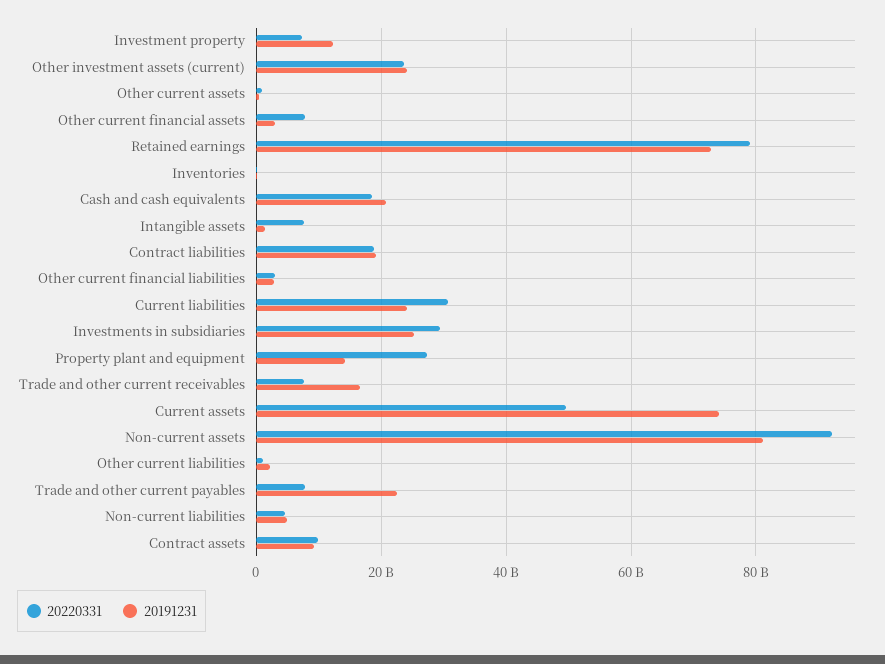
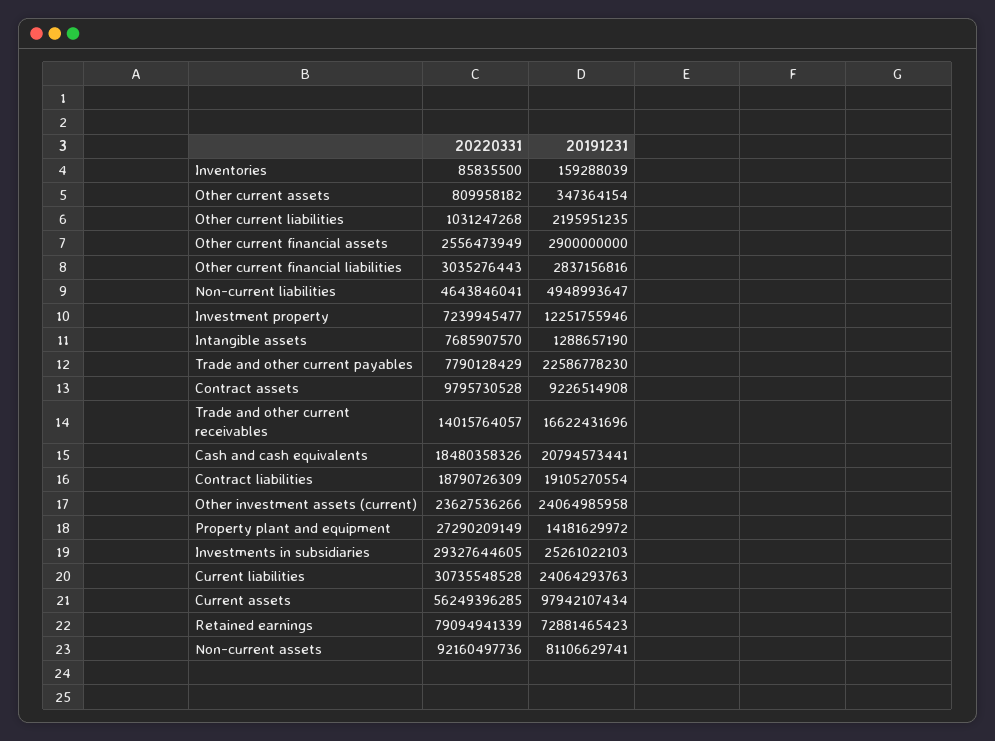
  {
    "20220331": {
      "Investment property": 7239945477,
      "Other investment assets (current)": 23627536266,
      "Other current assets": 809958182,
-     "Other current financial assets": 8000000000,
+     "Other current financial assets": 2556473949,
      "Retained earnings": 79094941339,
      "Inventories": 85835500,
      "Cash and cash equivalents": 18480358326,
      "Intangible assets": 7685907570,
      "Contract liabilities": 18790726309,
      "Other current financial liabilities": 3035276443,
      "Current liabilities": 30735548528,
      "Investments in subsidiaries": 29327644605,
      "Property plant and equipment": 27290209149,
-     "Trade and other current receivables": 8000000000,
+     "Trade and other current receivables": 14015764057,
-     "Current assets": 50000000000,
+     "Current assets": 56249396285,
      "Non-current assets": 92160497736,
      "Other current liabilities": 1031247268,
      "Trade and other current payables": 7790128429,
      "Non-current liabilities": 4643846041,
      "Contract assets": 9795730528
    },
    "20191231": {
      "Investment property": 12251755946,
      "Other investment assets (current)": 24064985958,
      "Other current assets": 347364154,
      "Other current financial assets": 2900000000,
      "Retained earnings": 72881465423,
      "Inventories": 159288039,
      "Cash and cash equivalents": 20794573441,
      "Intangible assets": 1288657190,
      "Contract liabilities": 19105270554,
      "Other current financial liabilities": 2837156816,
      "Current liabilities": 24064293763,
      "Investments in subsidiaries": 25261022103,
      "Property plant and equipment": 14181629972,
      "Trade and other current receivables": 16622431696,
-     "Current assets": 74000000000,
+     "Current assets": 97942107434,
      "Non-current assets": 81106629741,
      "Other current liabilities": 2195951235,
      "Trade and other current payables": 22586778230,
      "Non-current liabilities": 4948993647,
      "Contract assets": 9226514908
    }
  }

